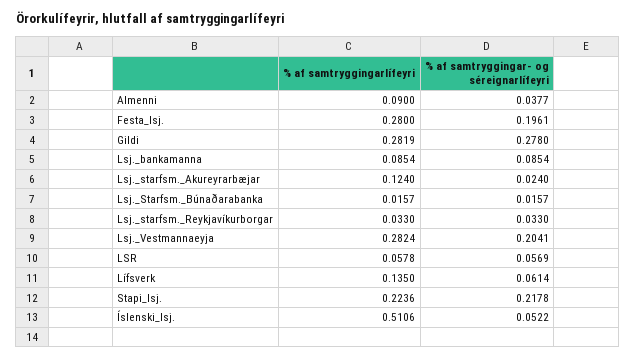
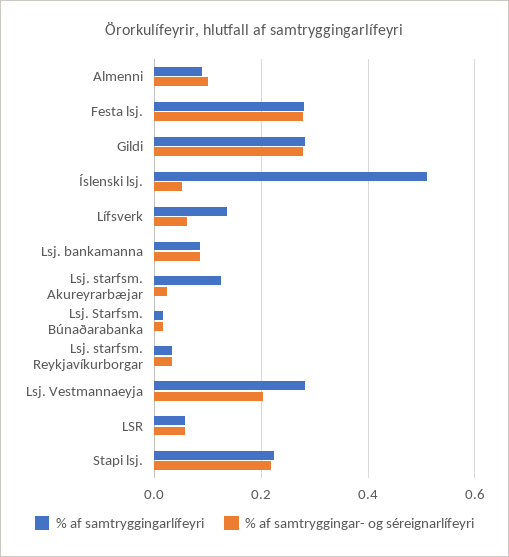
  {
    "% af samtryggingarlífeyri": {
      "Almenni": 0.09,
      "Festa_lsj.": 0.28,
      "Gildi": 0.2819,
      "Lsj._bankamanna": 0.0854,
      "Lsj._starfsm._Akureyrarbæjar": 0.124,
      "Lsj._Starfsm._Búnaðarabanka": 0.0157,
      "Lsj._starfsm._Reykjavíkurborgar": 0.033,
      "Lsj._Vestmannaeyja": 0.2824,
      "LSR": 0.0578,
      "Lífsverk": 0.135,
      "Stapi_lsj.": 0.2236,
      "Íslenski_lsj.": 0.5106
    },
    "% af samtryggingar- og séreignarlífeyri": {
-     "Almenni": 0.0377,
+     "Almenni": 0.1,
-     "Festa_lsj.": 0.1961,
+     "Festa_lsj.": 0.28,
      "Gildi": 0.278,
      "Lsj._bankamanna": 0.0854,
      "Lsj._starfsm._Akureyrarbæjar": 0.024,
      "Lsj._Starfsm._Búnaðarabanka": 0.0157,
      "Lsj._starfsm._Reykjavíkurborgar": 0.033,
      "Lsj._Vestmannaeyja": 0.2041,
      "LSR": 0.0569,
      "Lífsverk": 0.0614,
      "Stapi_lsj.": 0.2178,
      "Íslenski_lsj.": 0.0522
    }
  }

